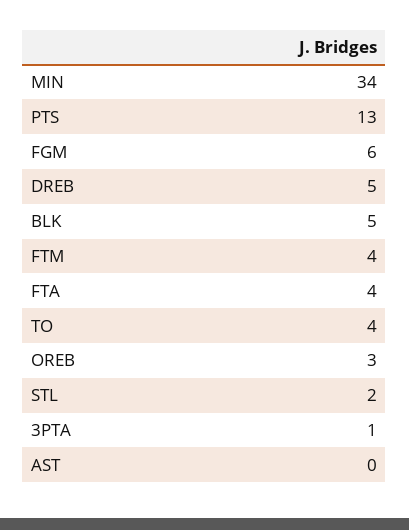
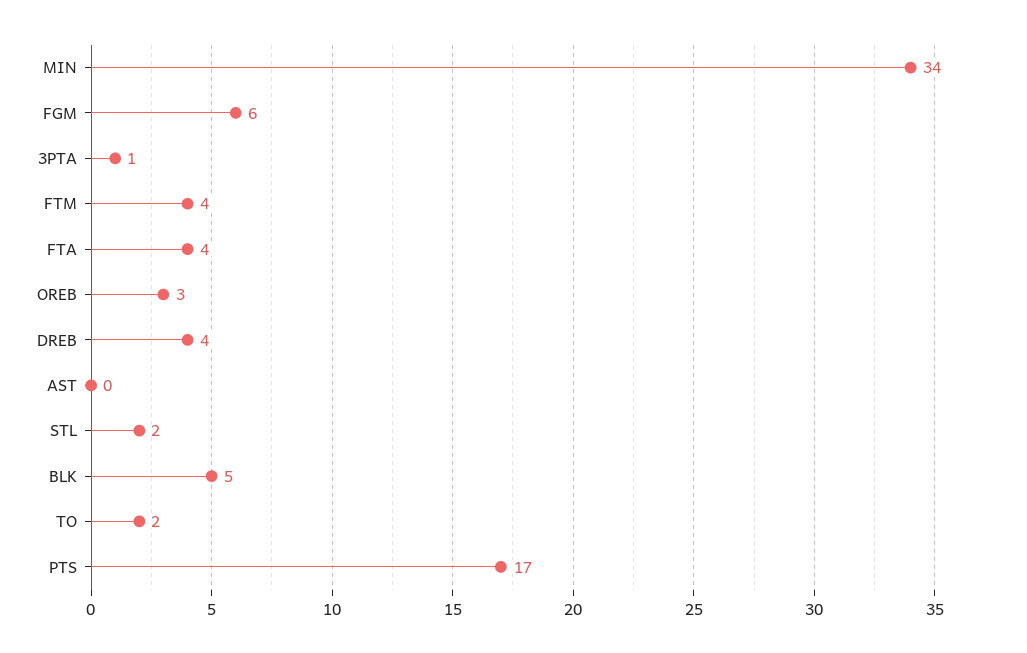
  {
    "MIN": 34,
-   "PTS": 13,
+   "PTS": 17,
    "FGM": 6,
-   "DREB": 5,
+   "DREB": 4,
    "BLK": 5,
    "FTM": 4,
    "FTA": 4,
-   "TO": 4,
+   "TO": 2,
    "OREB": 3,
    "STL": 2,
    "3PTA": 1,
    "AST": 0
  }

